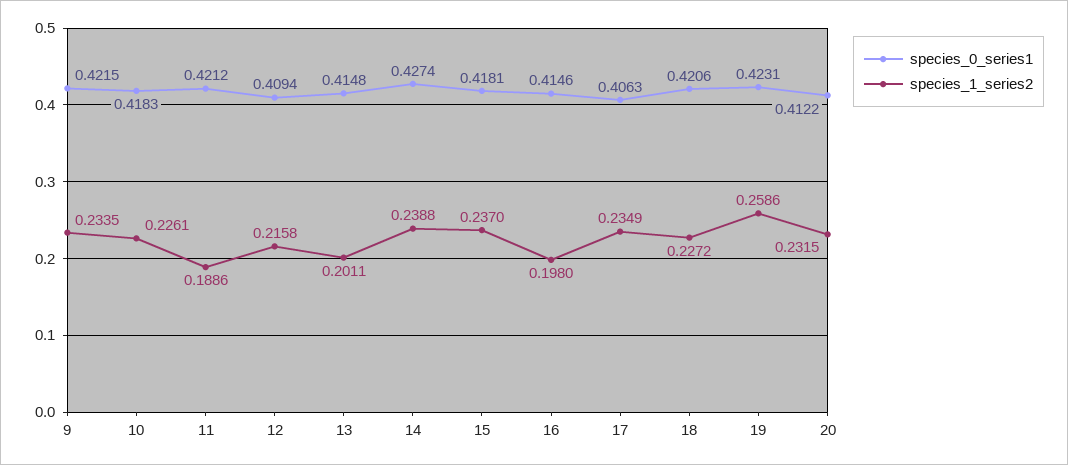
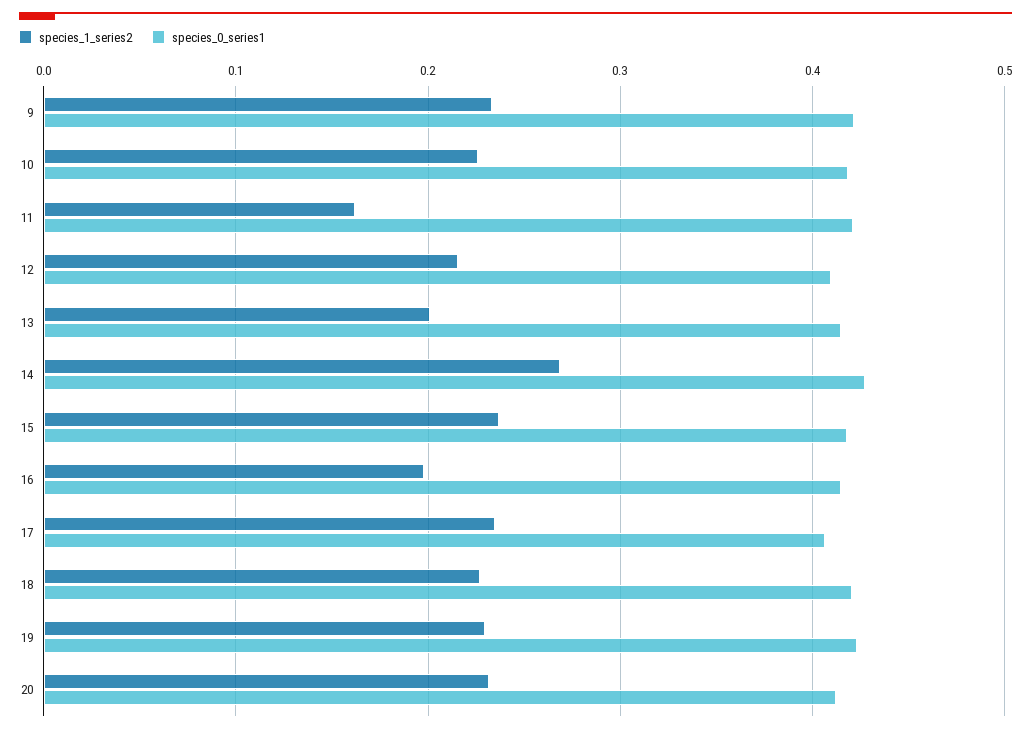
  {
    "species_0_series1": {
      "9": 0.4215,
      "10": 0.4183,
      "11": 0.4212,
      "12": 0.4094,
      "13": 0.4148,
      "14": 0.4274,
      "15": 0.4181,
      "16": 0.4146,
      "17": 0.4063,
      "18": 0.4206,
      "19": 0.4231,
      "20": 0.4122
    },
    "species_1_series2": {
      "9": 0.2335,
      "10": 0.2261,
-     "11": 0.1886,
+     "11": 0.16,
      "12": 0.2158,
      "13": 0.2011,
-     "14": 0.2388,
+     "14": 0.27,
      "15": 0.237,
      "16": 0.198,
      "17": 0.2349,
      "18": 0.2272,
-     "19": 0.2586,
+     "19": 0.23,
      "20": 0.2315
    }
  }

